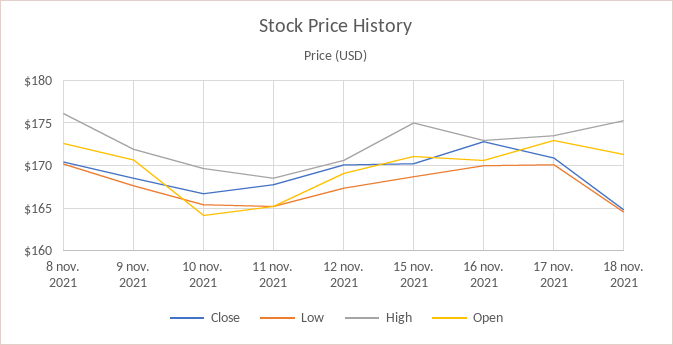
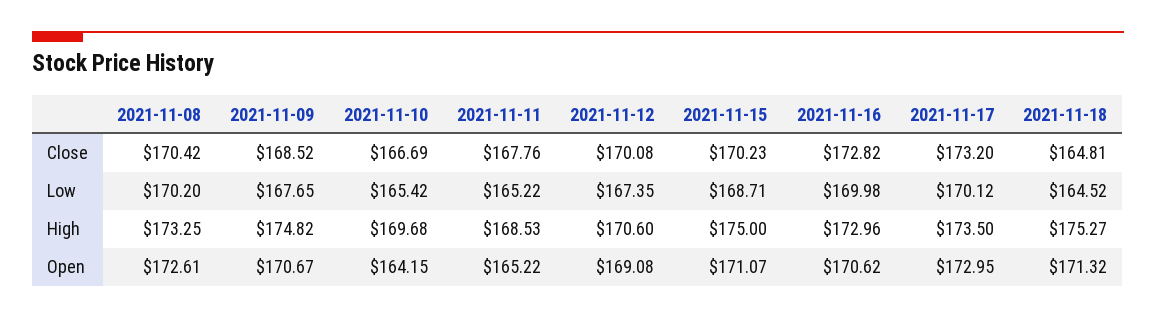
  {
    "Close": {
      "8 nov. 2021": 170.42,
      "9 nov. 2021": 168.52,
      "10 nov. 2021": 166.69,
      "11 nov. 2021": 167.76,
      "12 nov. 2021": 170.08,
      "15 nov. 2021": 170.23,
      "16 nov. 2021": 172.82,
-     "17 nov. 2021": 171,
+     "17 nov. 2021": 173.2,
      "18 nov. 2021": 164.81
    },
    "Low": {
      "8 nov. 2021": 170.2,
      "9 nov. 2021": 167.65,
      "10 nov. 2021": 165.42,
      "11 nov. 2021": 165.22,
      "12 nov. 2021": 167.35,
      "15 nov. 2021": 168.71,
      "16 nov. 2021": 169.98,
      "17 nov. 2021": 170.12,
      "18 nov. 2021": 164.52
    },
    "High": {
-     "8 nov. 2021": 176,
+     "8 nov. 2021": 173.25,
-     "9 nov. 2021": 172,
+     "9 nov. 2021": 174.82,
      "10 nov. 2021": 169.68,
      "11 nov. 2021": 168.53,
      "12 nov. 2021": 170.6,
      "15 nov. 2021": 175,
      "16 nov. 2021": 172.96,
      "17 nov. 2021": 173.5,
      "18 nov. 2021": 175.27
    },
    "Open": {
      "8 nov. 2021": 172.61,
      "9 nov. 2021": 170.67,
      "10 nov. 2021": 164.15,
      "11 nov. 2021": 165.22,
      "12 nov. 2021": 169.08,
      "15 nov. 2021": 171.07,
      "16 nov. 2021": 170.62,
      "17 nov. 2021": 172.95,
      "18 nov. 2021": 171.32
    }
  }

